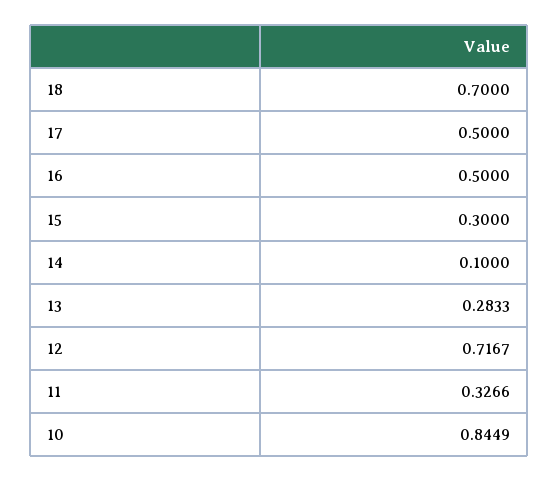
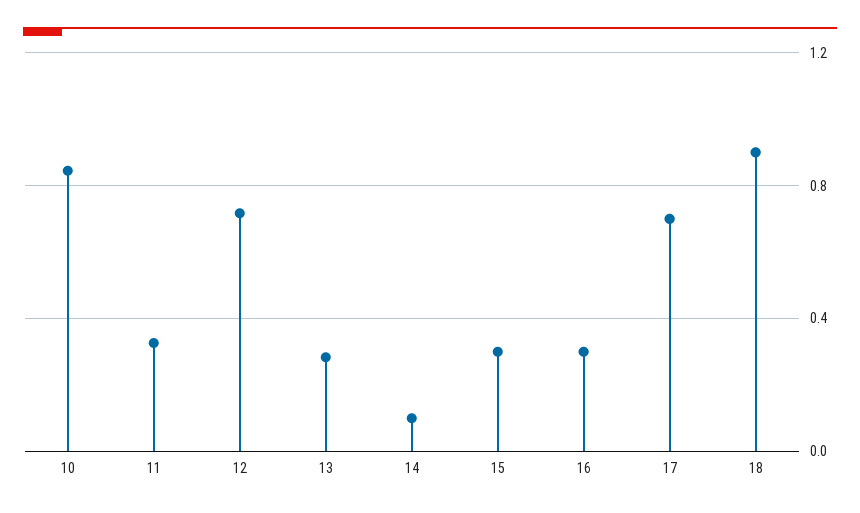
  {
-   "18": 0.7,
+   "18": 0.9,
-   "17": 0.5,
+   "17": 0.7,
-   "16": 0.5,
+   "16": 0.3,
    "15": 0.3,
    "14": 0.1,
    "13": 0.2833,
    "12": 0.7167,
    "11": 0.3266,
    "10": 0.8449
  }

